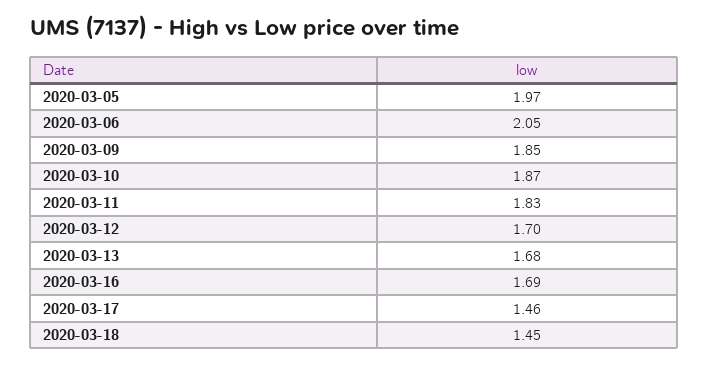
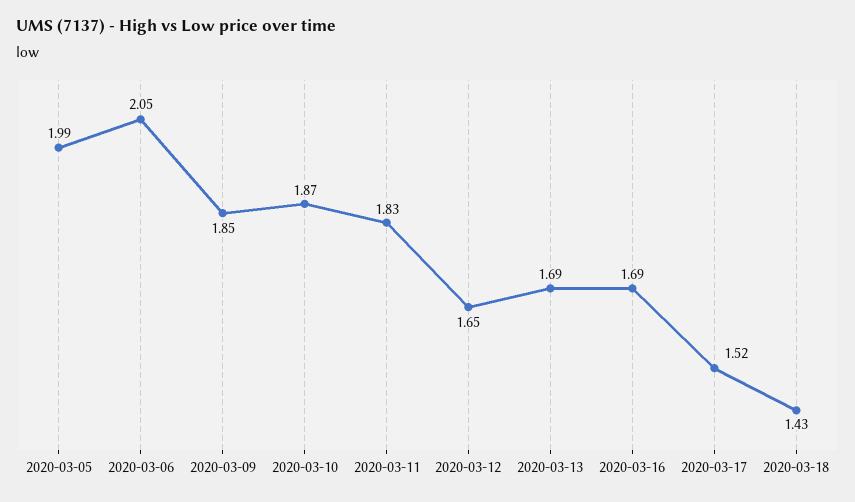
  {
-   "2020-03-05": 1.97,
+   "2020-03-05": 1.99,
    "2020-03-06": 2.05,
    "2020-03-09": 1.85,
    "2020-03-10": 1.87,
    "2020-03-11": 1.83,
-   "2020-03-12": 1.7,
+   "2020-03-12": 1.65,
-   "2020-03-13": 1.68,
+   "2020-03-13": 1.69,
    "2020-03-16": 1.69,
-   "2020-03-17": 1.46,
+   "2020-03-17": 1.52,
-   "2020-03-18": 1.45
+   "2020-03-18": 1.43
  }

